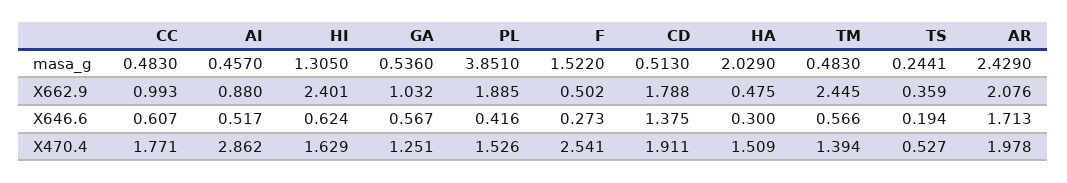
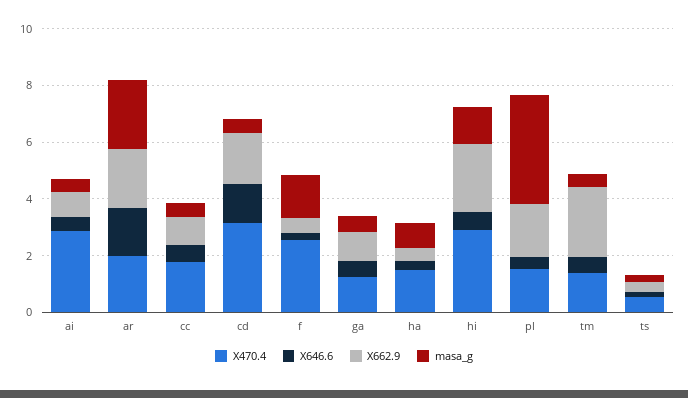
  {
    "masa_g": {
      "CC": 0.483,
      "AI": 0.457,
      "HI": 1.305,
      "GA": 0.536,
      "PL": 3.851,
      "F": 1.522,
      "CD": 0.513,
-     "HA": 2.029,
+     "HA": 1,
      "TM": 0.483,
      "TS": 0.2441,
      "AR": 2.429
    },
    "X662.9": {
      "CC": 0.993,
      "AI": 0.88,
      "HI": 2.401,
      "GA": 1.032,
      "PL": 1.885,
      "F": 0.502,
      "CD": 1.788,
      "HA": 0.475,
      "TM": 2.445,
      "TS": 0.359,
      "AR": 2.076
    },
    "X646.6": {
      "CC": 0.607,
      "AI": 0.517,
      "HI": 0.624,
      "GA": 0.567,
      "PL": 0.416,
      "F": 0.273,
      "CD": 1.375,
      "HA": 0.3,
      "TM": 0.566,
      "TS": 0.194,
      "AR": 1.713
    },
    "X470.4": {
      "CC": 1.771,
      "AI": 2.862,
-     "HI": 1.629,
+     "HI": 3,
      "GA": 1.251,
      "PL": 1.526,
      "F": 2.541,
-     "CD": 1.911,
+     "CD": 3,
      "HA": 1.509,
      "TM": 1.394,
      "TS": 0.527,
      "AR": 1.978
    }
  }

